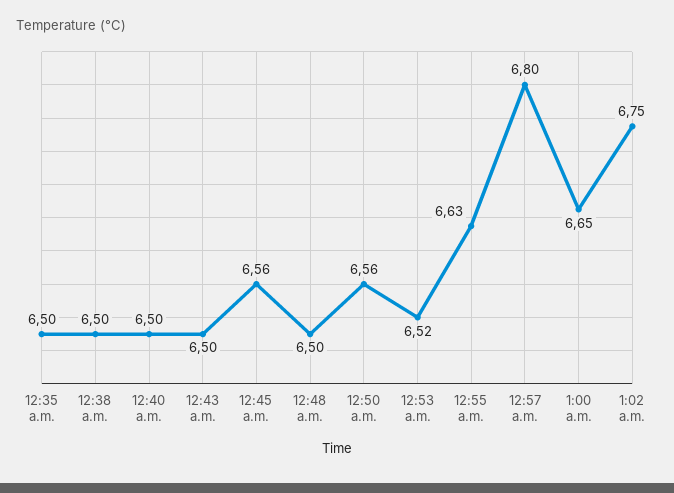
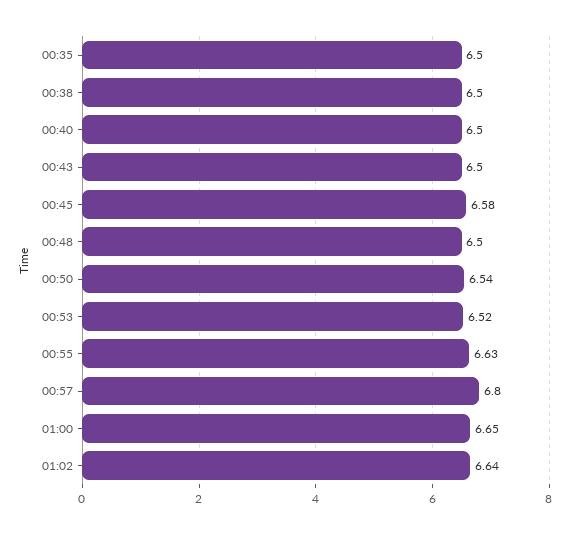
  {
    "12:35 a.m.": 6.5,
    "12:38 a.m.": 6.5,
    "12:40 a.m.": 6.5,
    "12:43 a.m.": 6.5,
-   "12:45 a.m.": 6.56,
+   "12:45 a.m.": 6.58,
    "12:48 a.m.": 6.5,
-   "12:50 a.m.": 6.56,
+   "12:50 a.m.": 6.54,
    "12:53 a.m.": 6.52,
    "12:55 a.m.": 6.63,
    "12:57 a.m.": 6.8,
    "1:00 a.m.": 6.65,
-   "1:02 a.m.": 6.75
+   "1:02 a.m.": 6.64
  }

